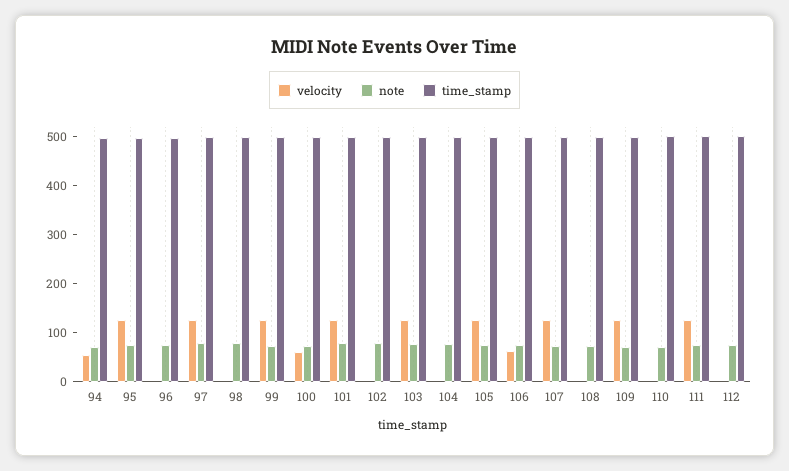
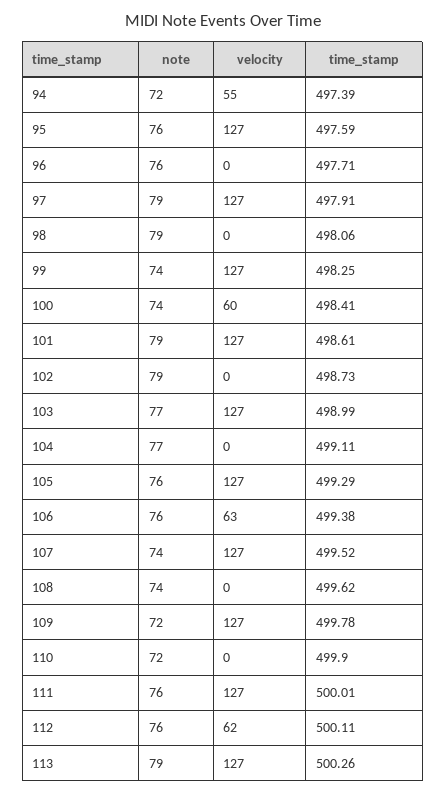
  {
    "velocity": {
      "94": 55,
      "95": 127,
      "96": 0,
      "97": 127,
      "98": 0,
      "99": 127,
      "100": 60,
      "101": 127,
      "102": 0,
      "103": 127,
      "104": 0,
      "105": 127,
      "106": 63,
      "107": 127,
      "108": 0,
      "109": 127,
      "110": 0,
      "111": 127,
-     "112": 0
+     "112": 62,
+     "113": 127
    },
    "note": {
      "94": 72,
      "95": 76,
      "96": 76,
      "97": 79,
      "98": 79,
      "99": 74,
      "100": 74,
      "101": 79,
      "102": 79,
      "103": 77,
      "104": 77,
      "105": 76,
      "106": 76,
      "107": 74,
      "108": 74,
      "109": 72,
      "110": 72,
      "111": 76,
-     "112": 76
+     "112": 76,
+     "113": 79
    },
    "time_stamp": {
      "94": 497.39,
      "95": 497.59,
      "96": 497.71,
      "97": 497.91,
      "98": 498.06,
      "99": 498.25,
      "100": 498.41,
      "101": 498.61,
      "102": 498.73,
      "103": 498.99,
      "104": 499.11,
      "105": 499.29,
      "106": 499.38,
      "107": 499.52,
      "108": 499.62,
      "109": 499.78,
      "110": 499.9,
      "111": 500.01,
-     "112": 500.11
+     "112": 500.11,
+     "113": 500.26
    }
  }

